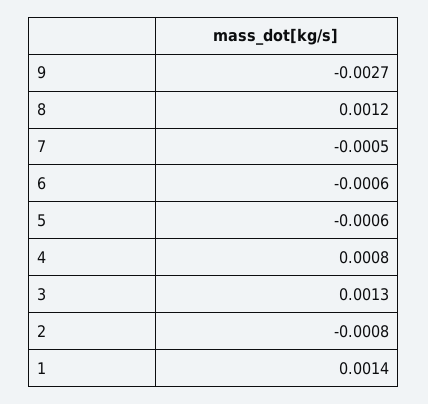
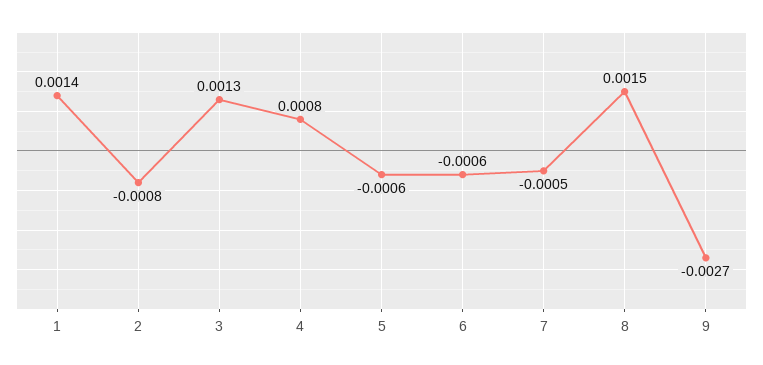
  {
    "9": -0.0027,
-   "8": 0.0012,
+   "8": 0.0015,
    "7": -0.0005,
    "6": -0.0006,
    "5": -0.0006,
    "4": 0.0008,
    "3": 0.0013,
    "2": -0.0008,
    "1": 0.0014
  }

